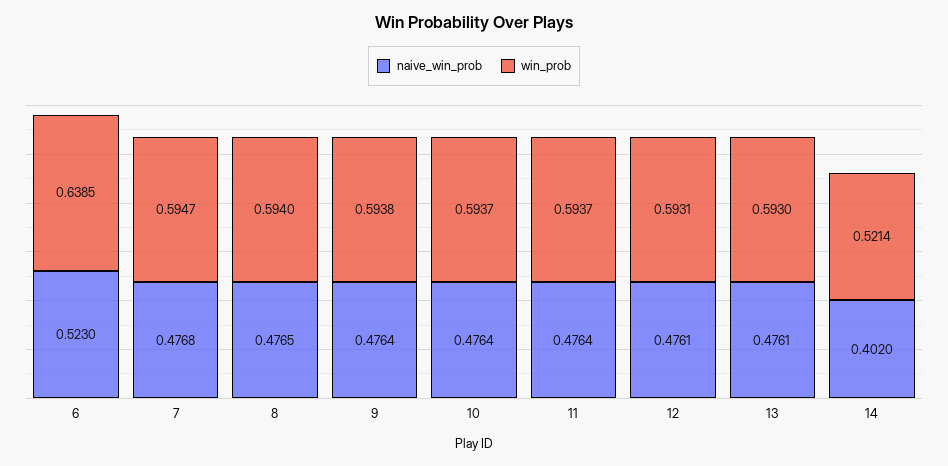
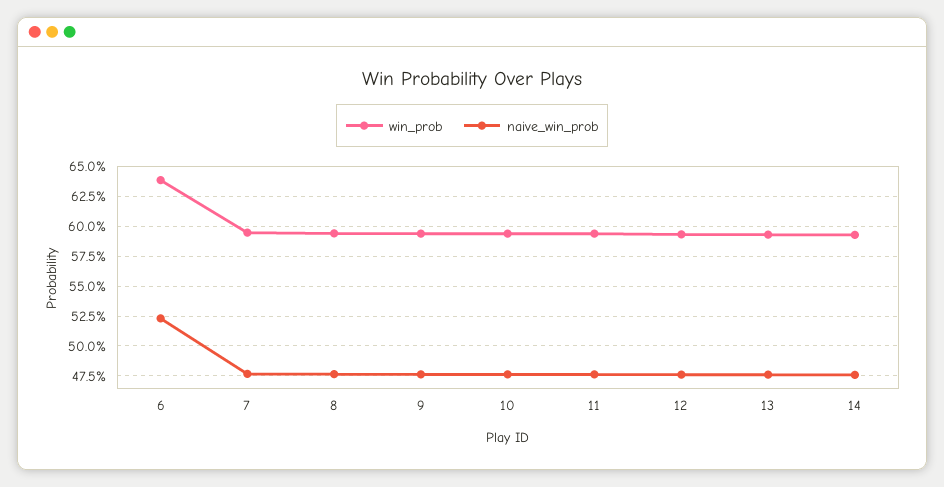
  {
    "naive_win_prob": {
      "6": 0.523,
      "7": 0.4768,
      "8": 0.4765,
      "9": 0.4764,
      "10": 0.4764,
      "11": 0.4764,
      "12": 0.4761,
      "13": 0.4761,
-     "14": 0.402
+     "14": 0.475
    },
    "win_prob": {
      "6": 0.6385,
      "7": 0.5947,
      "8": 0.594,
      "9": 0.5938,
      "10": 0.5937,
      "11": 0.5937,
      "12": 0.5931,
      "13": 0.593,
-     "14": 0.5214
+     "14": 0.6
    }
  }

